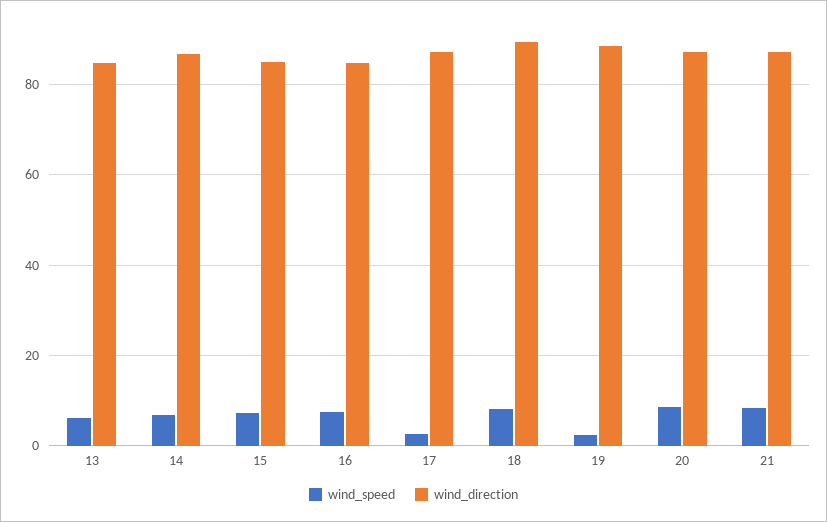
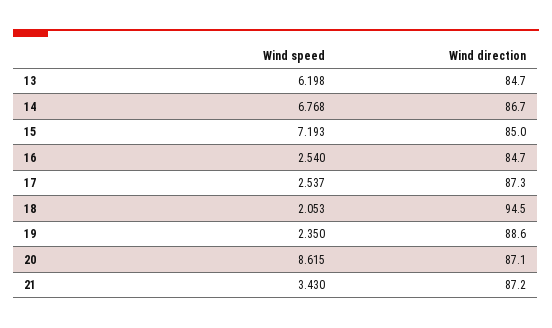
  {
    "wind_speed": {
      "13": 6.198,
      "14": 6.768,
      "15": 7.193,
-     "16": 8,
+     "16": 2.54,
      "17": 2.537,
-     "18": 8,
+     "18": 2.053,
      "19": 2.35,
      "20": 8.615,
-     "21": 8
+     "21": 3.43
    },
    "wind_direction": {
      "13": 84.7,
      "14": 86.7,
      "15": 85,
      "16": 84.7,
      "17": 87.3,
-     "18": 90,
+     "18": 94.5,
      "19": 88.6,
      "20": 87.1,
      "21": 87.2
    }
  }

